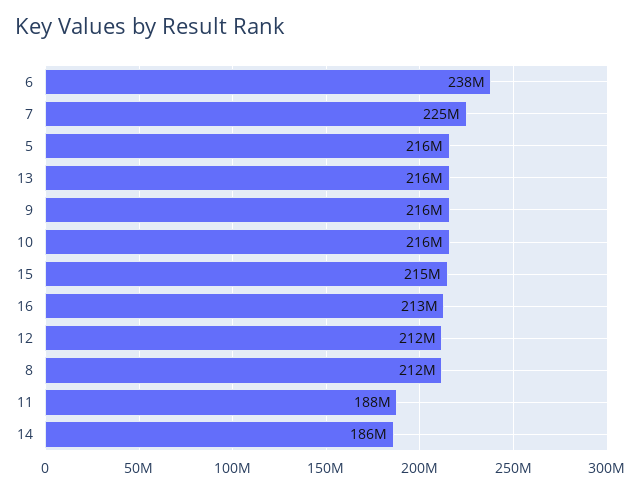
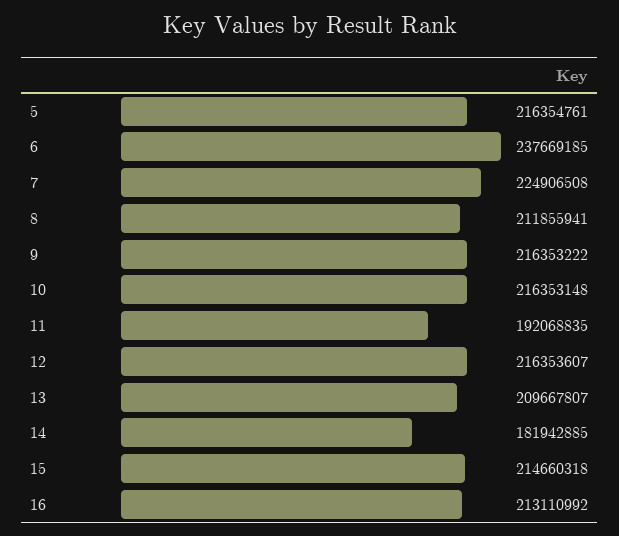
  {
    "6": 237669185,
    "7": 224906508,
    "5": 216354761,
-   "13": 216000000,
+   "13": 209667807,
    "9": 216353222,
    "10": 216353148,
    "15": 214660318,
    "16": 213110992,
-   "12": 212000000,
+   "12": 216353607,
    "8": 211855941,
-   "11": 188000000,
+   "11": 192068835,
-   "14": 186000000
+   "14": 181942885
  }

